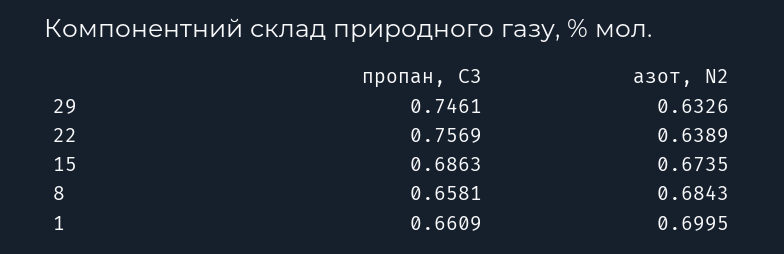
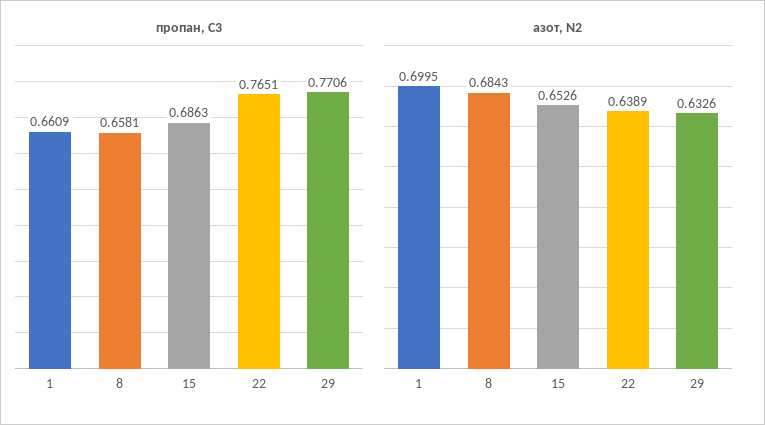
  {
    "пропан, С3": {
-     "29": 0.7461,
+     "29": 0.7706,
-     "22": 0.7569,
+     "22": 0.7651,
      "15": 0.6863,
      "8": 0.6581,
      "1": 0.6609
    },
    "азот, N2": {
      "29": 0.6326,
      "22": 0.6389,
-     "15": 0.6735,
+     "15": 0.6526,
      "8": 0.6843,
      "1": 0.6995
    }
  }

